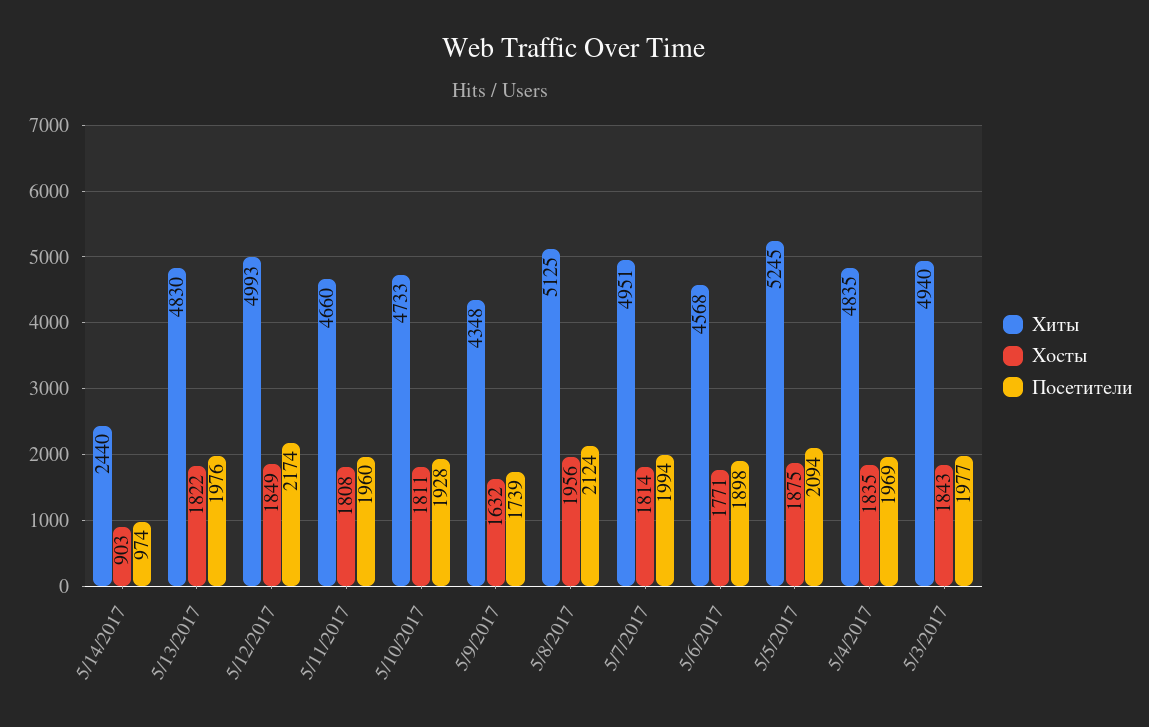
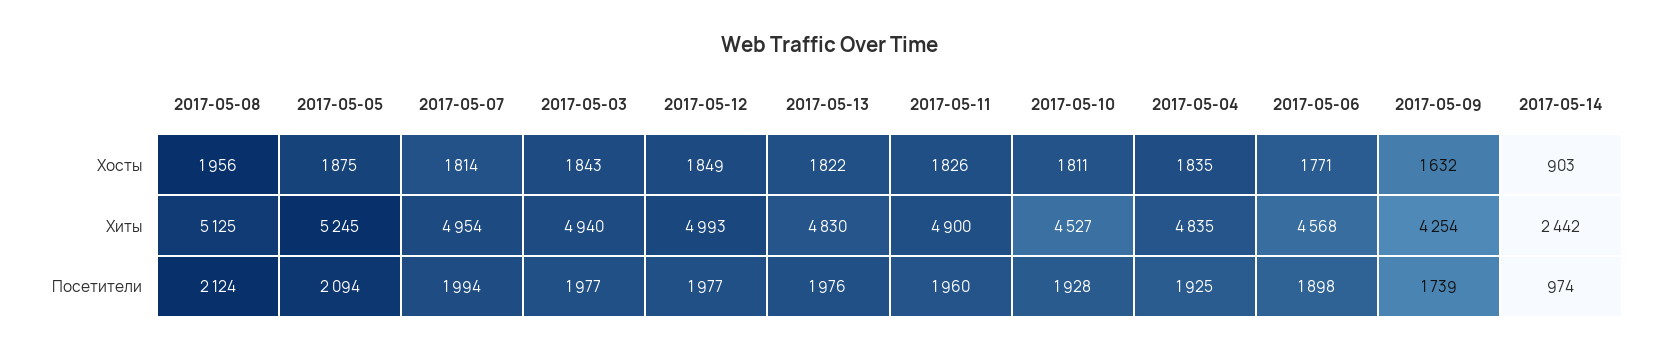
  {
    "Хиты": {
-     "5/14/2017": 2440,
+     "5/14/2017": 2442,
      "5/13/2017": 4830,
      "5/12/2017": 4993,
-     "5/11/2017": 4660,
+     "5/11/2017": 4900,
-     "5/10/2017": 4733,
+     "5/10/2017": 4527,
-     "5/9/2017": 4348,
+     "5/9/2017": 4254,
      "5/8/2017": 5125,
-     "5/7/2017": 4951,
+     "5/7/2017": 4954,
      "5/6/2017": 4568,
      "5/5/2017": 5245,
      "5/4/2017": 4835,
      "5/3/2017": 4940
    },
    "Хосты": {
      "5/14/2017": 903,
      "5/13/2017": 1822,
      "5/12/2017": 1849,
-     "5/11/2017": 1808,
+     "5/11/2017": 1826,
      "5/10/2017": 1811,
      "5/9/2017": 1632,
      "5/8/2017": 1956,
      "5/7/2017": 1814,
      "5/6/2017": 1771,
      "5/5/2017": 1875,
      "5/4/2017": 1835,
      "5/3/2017": 1843
    },
    "Посетители": {
      "5/14/2017": 974,
      "5/13/2017": 1976,
-     "5/12/2017": 2174,
+     "5/12/2017": 1977,
      "5/11/2017": 1960,
      "5/10/2017": 1928,
      "5/9/2017": 1739,
      "5/8/2017": 2124,
      "5/7/2017": 1994,
      "5/6/2017": 1898,
      "5/5/2017": 2094,
-     "5/4/2017": 1969,
+     "5/4/2017": 1925,
      "5/3/2017": 1977
    }
  }

